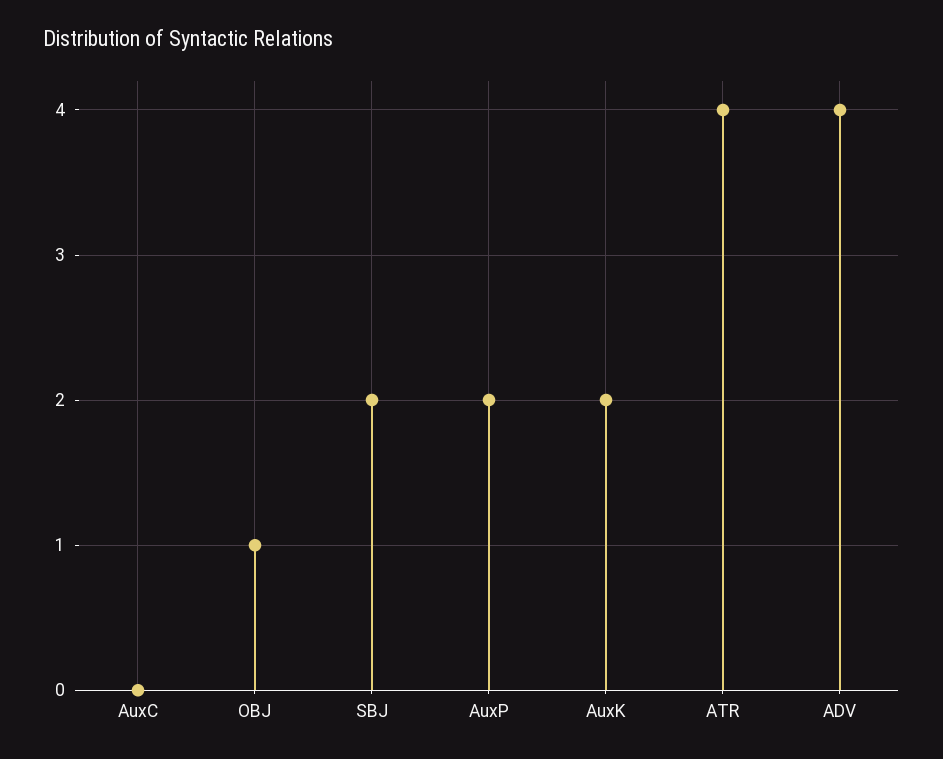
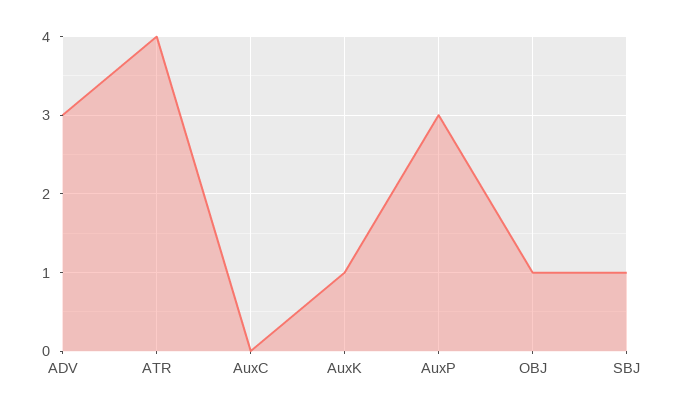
  {
    "AuxC": 0,
    "OBJ": 1,
-   "SBJ": 2,
+   "SBJ": 1,
-   "AuxP": 2,
+   "AuxP": 3,
-   "AuxK": 2,
+   "AuxK": 1,
    "ATR": 4,
-   "ADV": 4
+   "ADV": 3
  }

